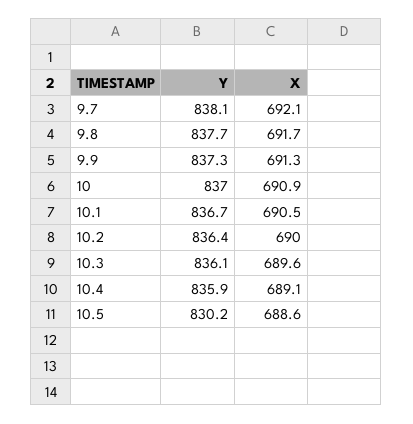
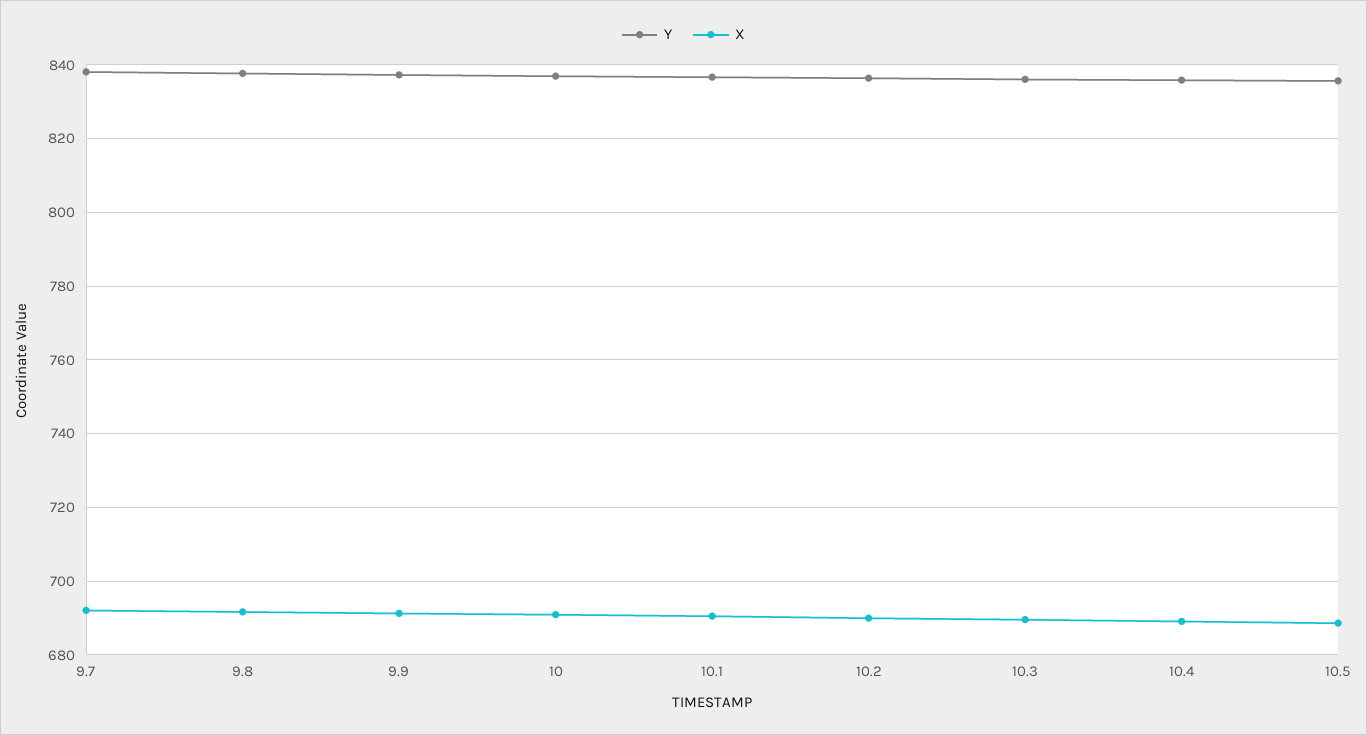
  {
    "Y": {
      "9.7": 838.1,
      "9.8": 837.7,
      "9.9": 837.3,
      "10": 837,
      "10.1": 836.7,
      "10.2": 836.4,
      "10.3": 836.1,
      "10.4": 835.9,
-     "10.5": 830.2
+     "10.5": 836
    },
    "X": {
      "9.7": 692.1,
      "9.8": 691.7,
      "9.9": 691.3,
      "10": 690.9,
      "10.1": 690.5,
      "10.2": 690,
      "10.3": 689.6,
      "10.4": 689.1,
      "10.5": 688.6
    }
  }

